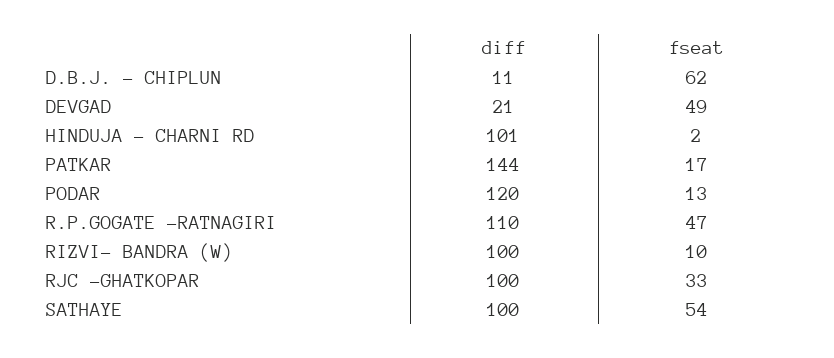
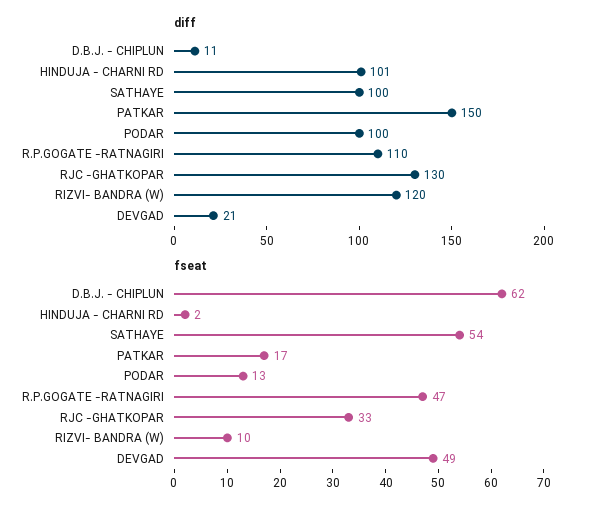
  {
    "diff": {
      "D.B.J. - CHIPLUN": 11,
      "DEVGAD": 21,
      "HINDUJA - CHARNI RD": 101,
-     "PATKAR": 144,
+     "PATKAR": 150,
-     "PODAR": 120,
+     "PODAR": 100,
      "R.P.GOGATE -RATNAGIRI": 110,
-     "RIZVI- BANDRA (W)": 100,
+     "RIZVI- BANDRA (W)": 120,
-     "RJC -GHATKOPAR": 100,
+     "RJC -GHATKOPAR": 130,
      "SATHAYE": 100
    },
    "fseat": {
      "D.B.J. - CHIPLUN": 62,
      "DEVGAD": 49,
      "HINDUJA - CHARNI RD": 2,
      "PATKAR": 17,
      "PODAR": 13,
      "R.P.GOGATE -RATNAGIRI": 47,
      "RIZVI- BANDRA (W)": 10,
      "RJC -GHATKOPAR": 33,
      "SATHAYE": 54
    }
  }

